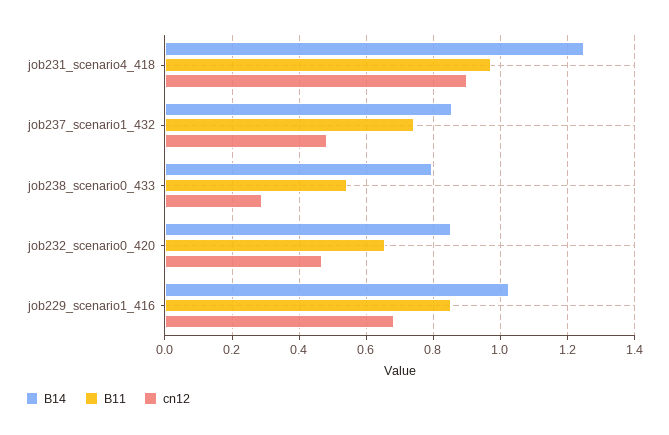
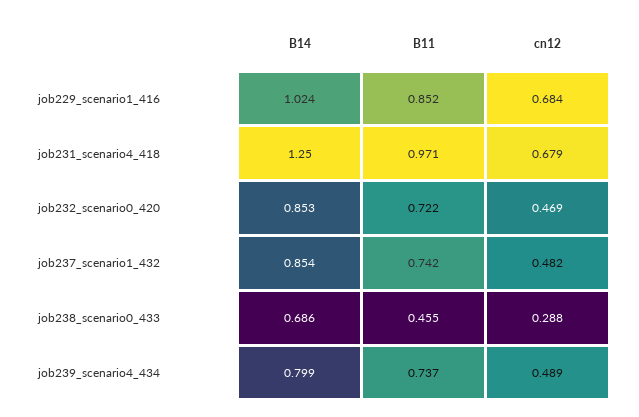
  {
    "B14": {
      "job231_scenario4_418": 1.25,
      "job237_scenario1_432": 0.854,
-     "job238_scenario0_433": 0.8,
+     "job238_scenario0_433": 0.686,
      "job232_scenario0_420": 0.853,
-     "job229_scenario1_416": 1.024
+     "job229_scenario1_416": 1.024,
+     "job239_scenario4_434": 0.799
    },
    "B11": {
      "job231_scenario4_418": 0.971,
      "job237_scenario1_432": 0.742,
-     "job238_scenario0_433": 0.54,
+     "job238_scenario0_433": 0.455,
-     "job232_scenario0_420": 0.66,
+     "job232_scenario0_420": 0.722,
-     "job229_scenario1_416": 0.852
+     "job229_scenario1_416": 0.852,
+     "job239_scenario4_434": 0.737
    },
    "cn12": {
-     "job231_scenario4_418": 0.9,
+     "job231_scenario4_418": 0.679,
      "job237_scenario1_432": 0.482,
      "job238_scenario0_433": 0.288,
      "job232_scenario0_420": 0.469,
-     "job229_scenario1_416": 0.684
+     "job229_scenario1_416": 0.684,
+     "job239_scenario4_434": 0.489
    }
  }

